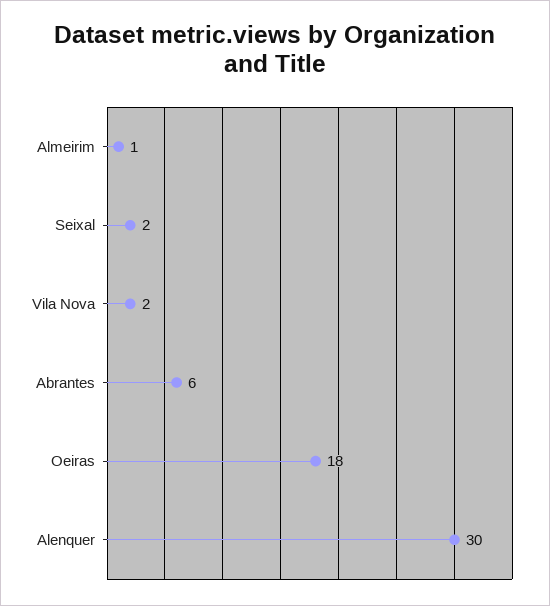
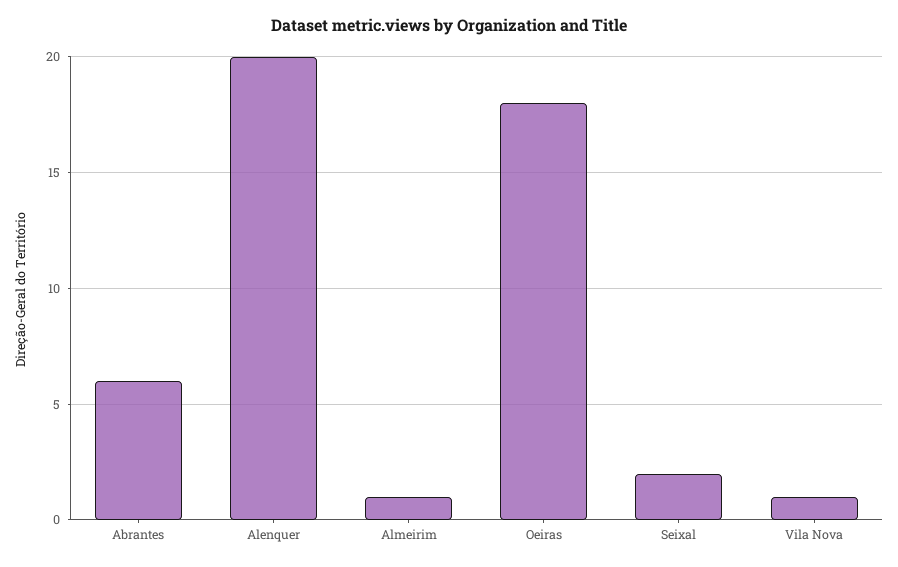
  {
    "Almeirim": 1,
    "Seixal": 2,
-   "Vila Nova": 2,
+   "Vila Nova": 1,
    "Abrantes": 6,
    "Oeiras": 18,
-   "Alenquer": 30
+   "Alenquer": 20
  }

